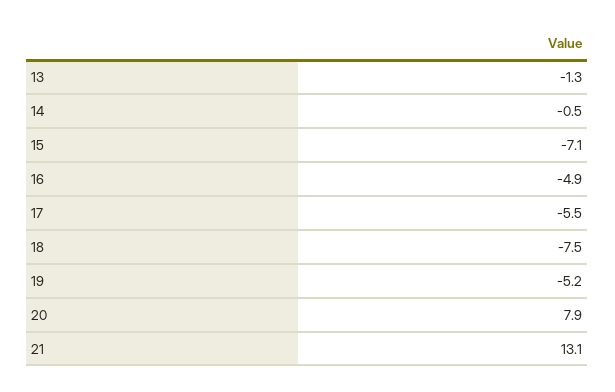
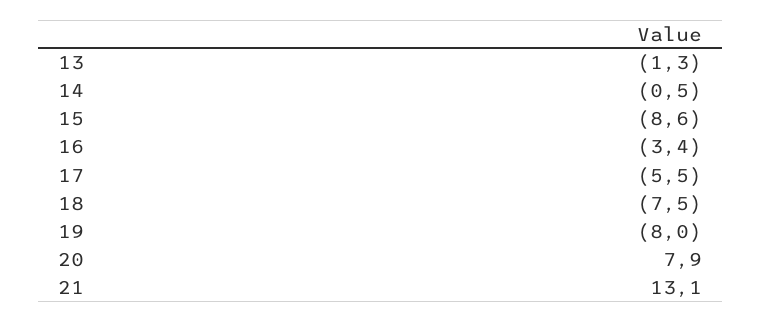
  {
    "13": -1.3,
    "14": -0.5,
-   "15": -7.1,
+   "15": -8.6,
-   "16": -4.9,
+   "16": -3.4,
    "17": -5.5,
    "18": -7.5,
-   "19": -5.2,
+   "19": -8,
    "20": 7.9,
    "21": 13.1
  }

